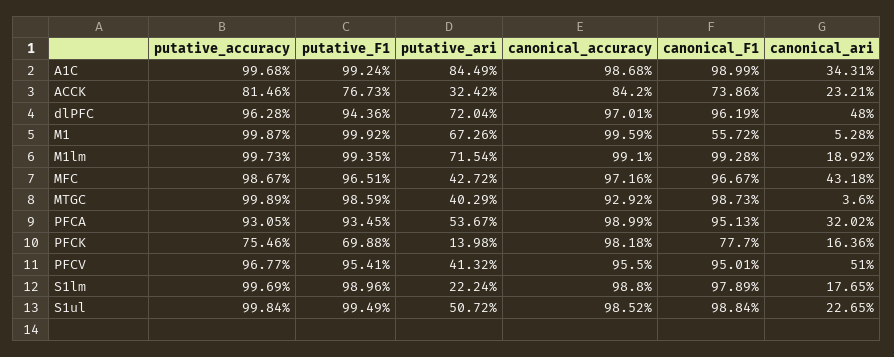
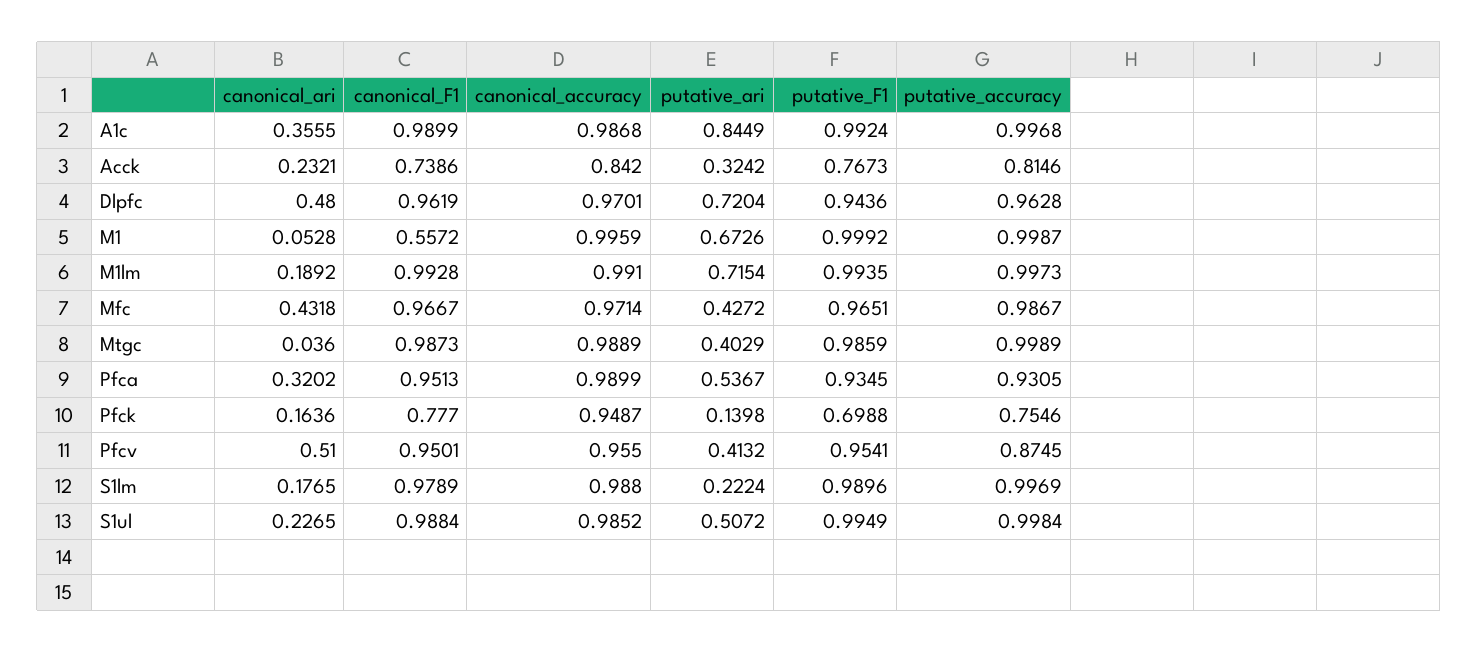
  {
    "putative_accuracy": {
      "A1C": 0.9968,
      "ACCK": 0.8146,
      "dlPFC": 0.9628,
      "M1": 0.9987,
      "M1lm": 0.9973,
      "MFC": 0.9867,
      "MTGC": 0.9989,
      "PFCA": 0.9305,
      "PFCK": 0.7546,
-     "PFCV": 0.9677,
+     "PFCV": 0.8745,
      "S1lm": 0.9969,
      "S1ul": 0.9984
    },
    "putative_F1": {
      "A1C": 0.9924,
      "ACCK": 0.7673,
      "dlPFC": 0.9436,
      "M1": 0.9992,
      "M1lm": 0.9935,
      "MFC": 0.9651,
      "MTGC": 0.9859,
      "PFCA": 0.9345,
      "PFCK": 0.6988,
      "PFCV": 0.9541,
      "S1lm": 0.9896,
      "S1ul": 0.9949
    },
    "putative_ari": {
      "A1C": 0.8449,
      "ACCK": 0.3242,
      "dlPFC": 0.7204,
      "M1": 0.6726,
      "M1lm": 0.7154,
      "MFC": 0.4272,
      "MTGC": 0.4029,
      "PFCA": 0.5367,
      "PFCK": 0.1398,
      "PFCV": 0.4132,
      "S1lm": 0.2224,
      "S1ul": 0.5072
    },
    "canonical_accuracy": {
      "A1C": 0.9868,
      "ACCK": 0.842,
      "dlPFC": 0.9701,
      "M1": 0.9959,
      "M1lm": 0.991,
-     "MFC": 0.9716,
+     "MFC": 0.9714,
-     "MTGC": 0.9292,
+     "MTGC": 0.9889,
      "PFCA": 0.9899,
-     "PFCK": 0.9818,
+     "PFCK": 0.9487,
      "PFCV": 0.955,
      "S1lm": 0.988,
      "S1ul": 0.9852
    },
    "canonical_F1": {
      "A1C": 0.9899,
      "ACCK": 0.7386,
      "dlPFC": 0.9619,
      "M1": 0.5572,
      "M1lm": 0.9928,
      "MFC": 0.9667,
      "MTGC": 0.9873,
      "PFCA": 0.9513,
      "PFCK": 0.777,
      "PFCV": 0.9501,
      "S1lm": 0.9789,
      "S1ul": 0.9884
    },
    "canonical_ari": {
-     "A1C": 0.3431,
+     "A1C": 0.3555,
      "ACCK": 0.2321,
      "dlPFC": 0.48,
      "M1": 0.0528,
      "M1lm": 0.1892,
      "MFC": 0.4318,
      "MTGC": 0.036,
      "PFCA": 0.3202,
      "PFCK": 0.1636,
      "PFCV": 0.51,
      "S1lm": 0.1765,
      "S1ul": 0.2265
    }
  }

